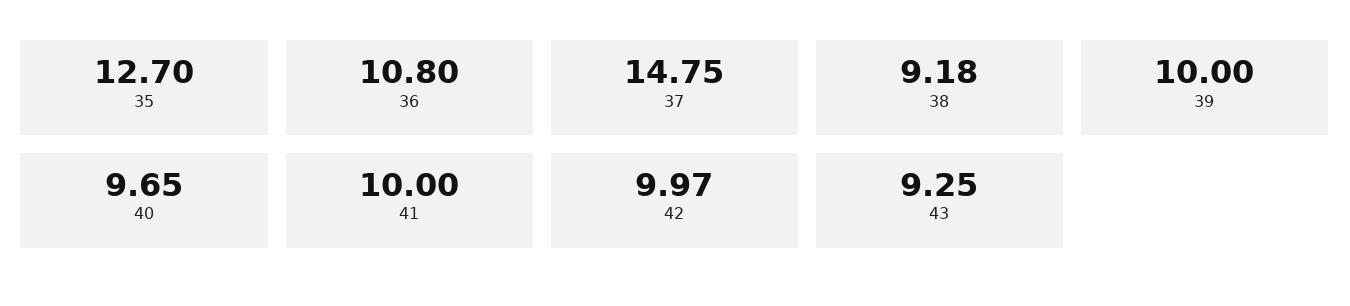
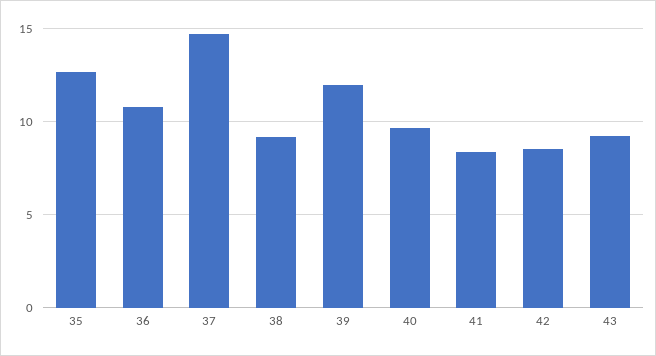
  {
    "35": 12.7,
    "36": 10.8,
    "37": 14.75,
    "38": 9.18,
-   "39": 10,
+   "39": 12,
    "40": 9.65,
-   "41": 10,
+   "41": 8.5,
-   "42": 9.97,
+   "42": 8.5,
    "43": 9.25
  }

